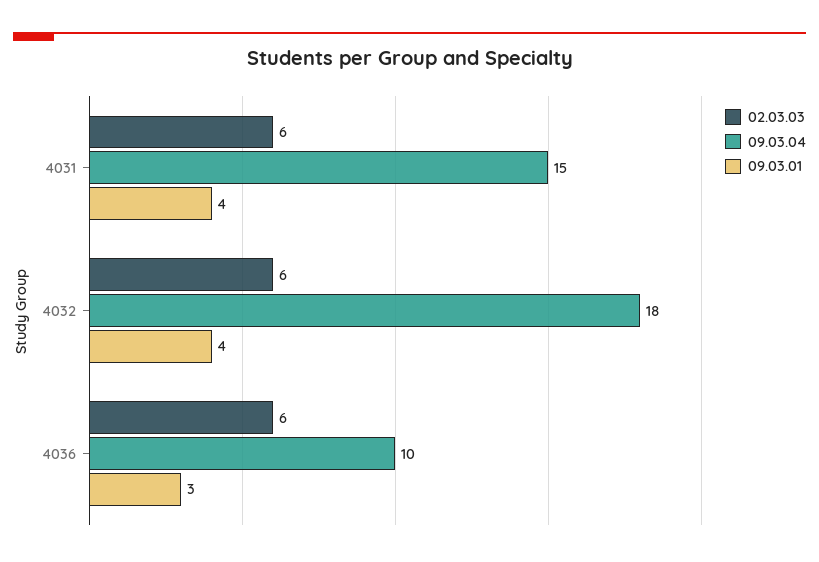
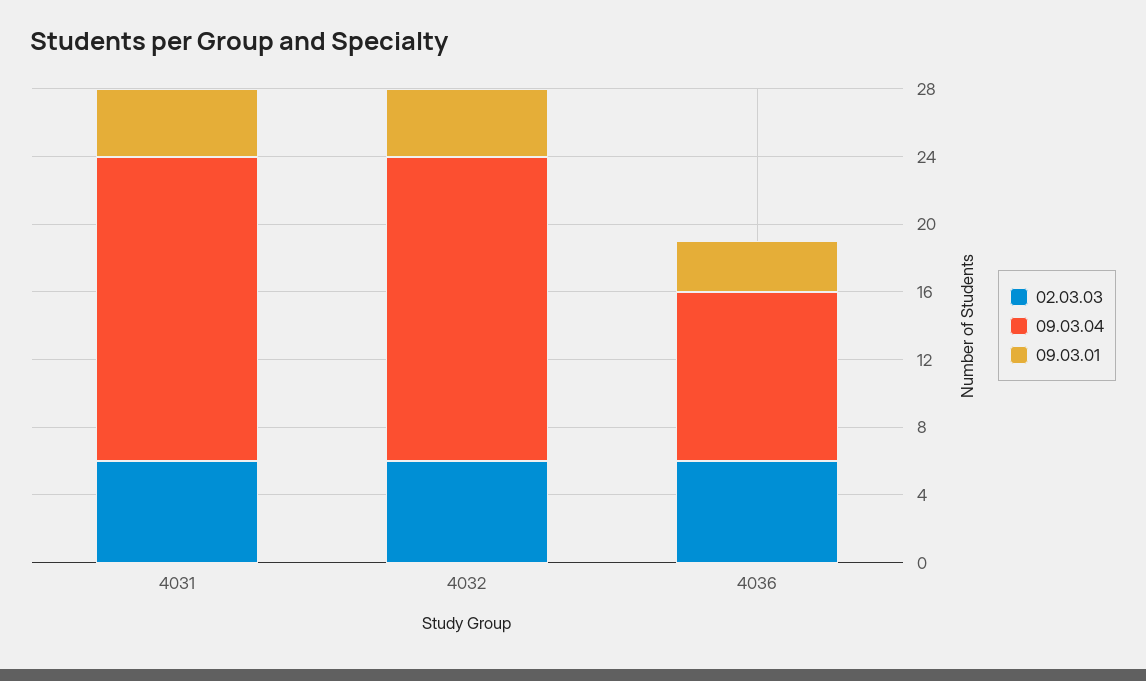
  {
    "02.03.03": {
      "4031": 6,
      "4032": 6,
      "4036": 6
    },
    "09.03.04": {
-     "4031": 15,
+     "4031": 18,
      "4032": 18,
      "4036": 10
    },
    "09.03.01": {
      "4031": 4,
      "4032": 4,
      "4036": 3
    }
  }

